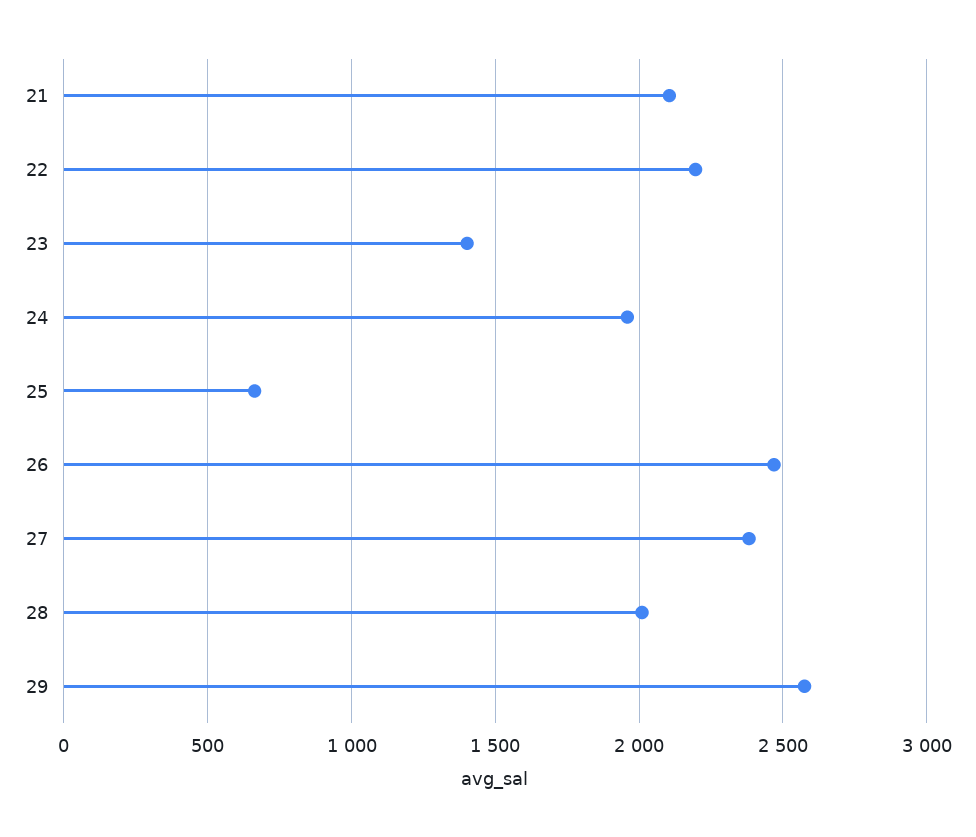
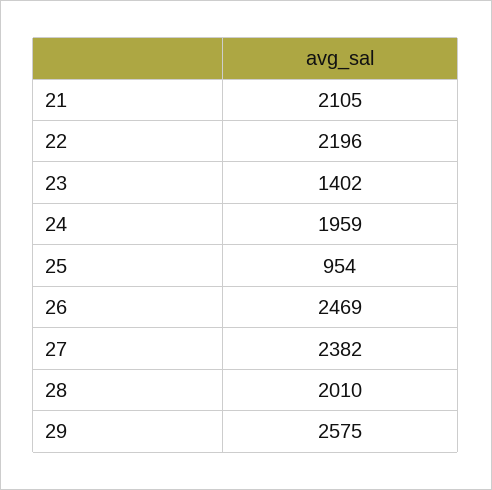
  {
    "21": 2105,
    "22": 2196,
    "23": 1402,
    "24": 1959,
-   "25": 650,
+   "25": 954,
    "26": 2469,
    "27": 2382,
    "28": 2010,
    "29": 2575
  }

